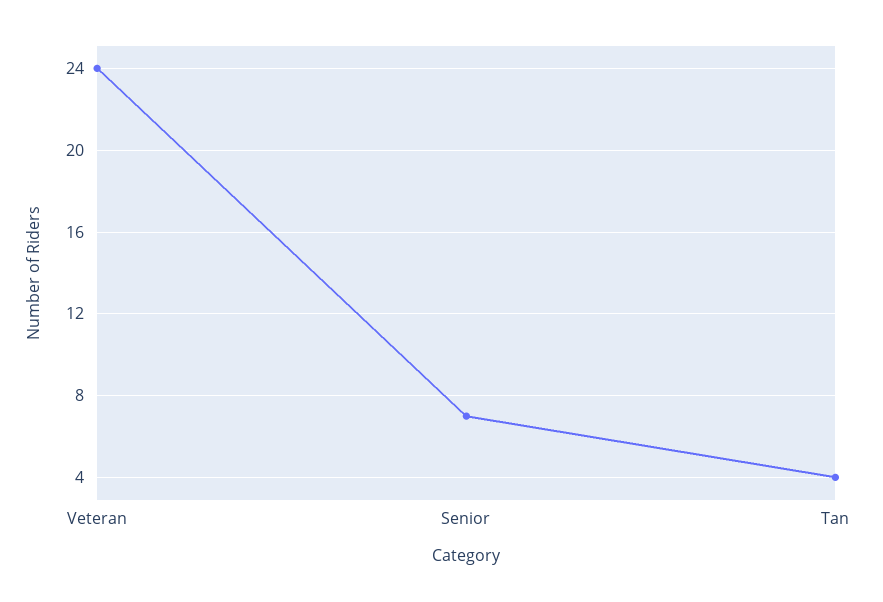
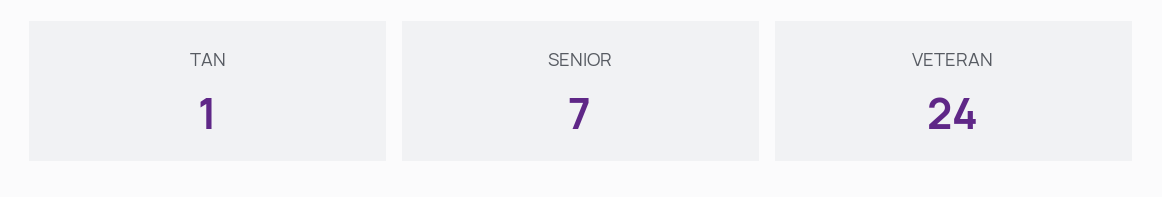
  {
    "Veteran": 24,
    "Senior": 7,
-   "Tan": 4
+   "Tan": 1
  }

